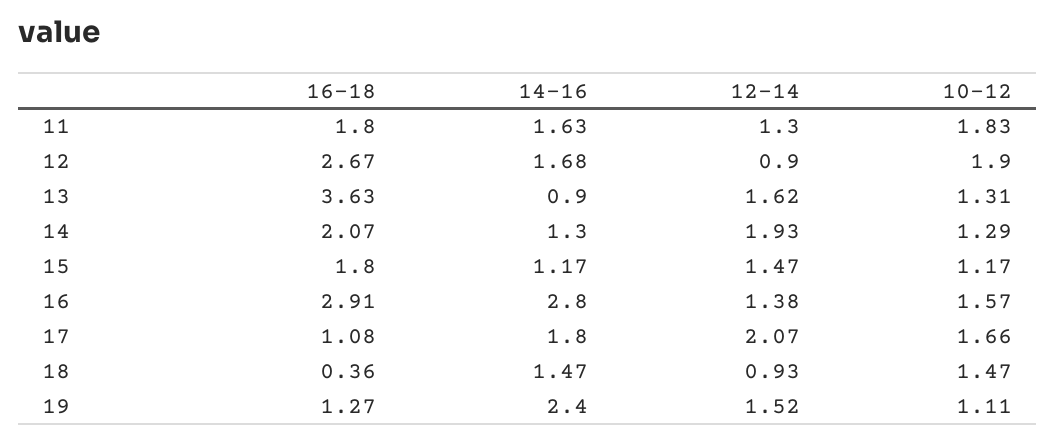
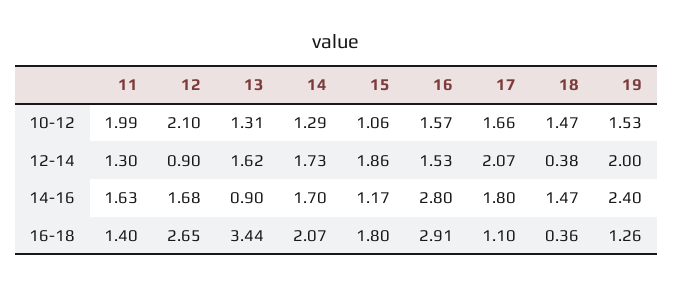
  {
    "16-18": {
-     "11": 1.8,
+     "11": 1.4,
-     "12": 2.67,
+     "12": 2.65,
-     "13": 3.63,
+     "13": 3.44,
      "14": 2.07,
      "15": 1.8,
      "16": 2.91,
-     "17": 1.08,
+     "17": 1.1,
      "18": 0.36,
-     "19": 1.27
+     "19": 1.26
    },
    "14-16": {
      "11": 1.63,
      "12": 1.68,
      "13": 0.9,
-     "14": 1.3,
+     "14": 1.7,
      "15": 1.17,
      "16": 2.8,
      "17": 1.8,
      "18": 1.47,
      "19": 2.4
    },
    "12-14": {
      "11": 1.3,
      "12": 0.9,
      "13": 1.62,
-     "14": 1.93,
+     "14": 1.73,
-     "15": 1.47,
+     "15": 1.86,
-     "16": 1.38,
+     "16": 1.53,
      "17": 2.07,
-     "18": 0.93,
+     "18": 0.38,
-     "19": 1.52
+     "19": 2
    },
    "10-12": {
-     "11": 1.83,
+     "11": 1.99,
-     "12": 1.9,
+     "12": 2.1,
      "13": 1.31,
      "14": 1.29,
-     "15": 1.17,
+     "15": 1.06,
      "16": 1.57,
      "17": 1.66,
      "18": 1.47,
-     "19": 1.11
+     "19": 1.53
    }
  }

